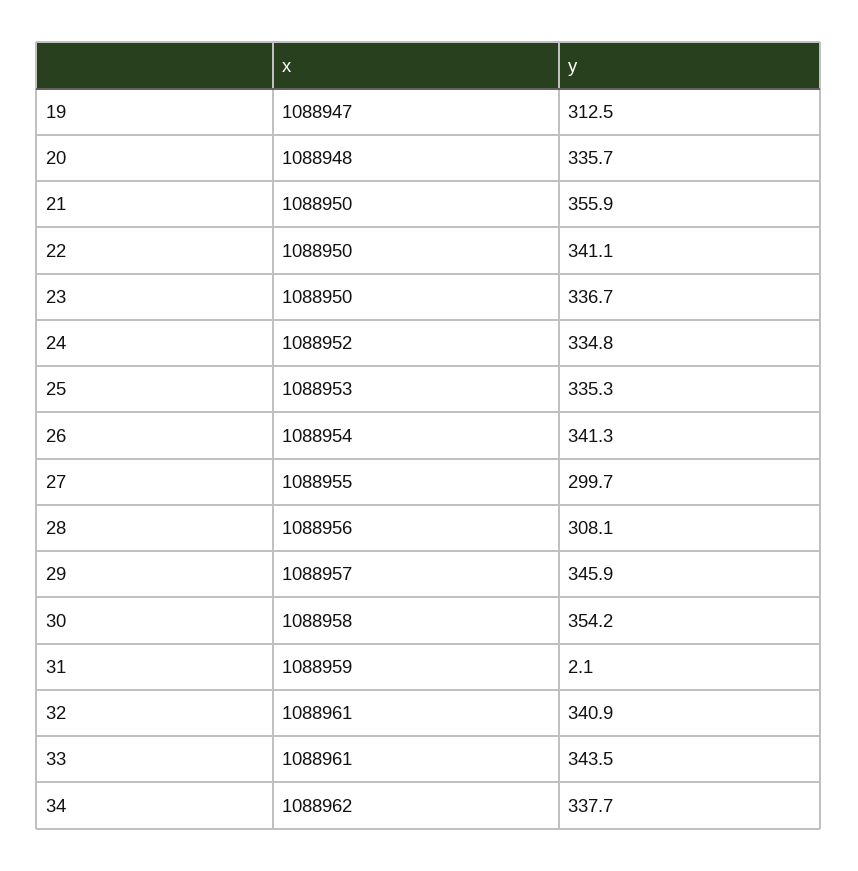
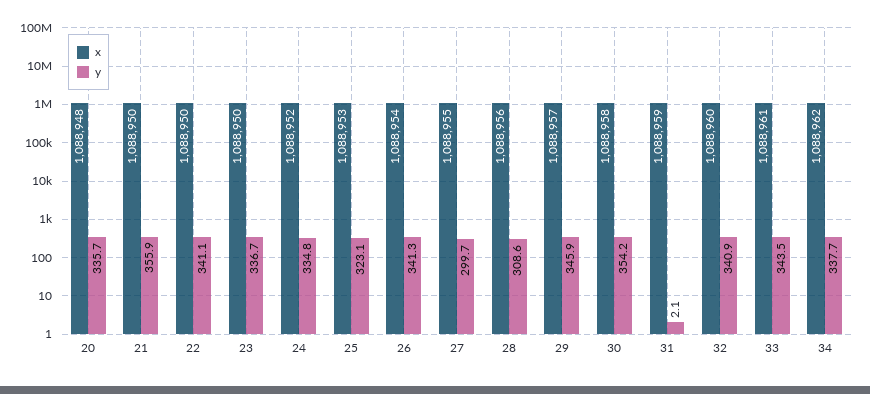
  {
    "x": {
-     "19": 1088947,
      "20": 1088948,
      "21": 1088950,
      "22": 1088950,
      "23": 1088950,
      "24": 1088952,
      "25": 1088953,
      "26": 1088954,
      "27": 1088955,
      "28": 1088956,
      "29": 1088957,
      "30": 1088958,
      "31": 1088959,
-     "32": 1088961,
+     "32": 1088960,
      "33": 1088961,
      "34": 1088962
    },
    "y": {
-     "19": 312.5,
      "20": 335.7,
      "21": 355.9,
      "22": 341.1,
      "23": 336.7,
      "24": 334.8,
-     "25": 335.3,
+     "25": 323.1,
      "26": 341.3,
      "27": 299.7,
-     "28": 308.1,
+     "28": 308.6,
      "29": 345.9,
      "30": 354.2,
      "31": 2.1,
      "32": 340.9,
      "33": 343.5,
      "34": 337.7
    }
  }

